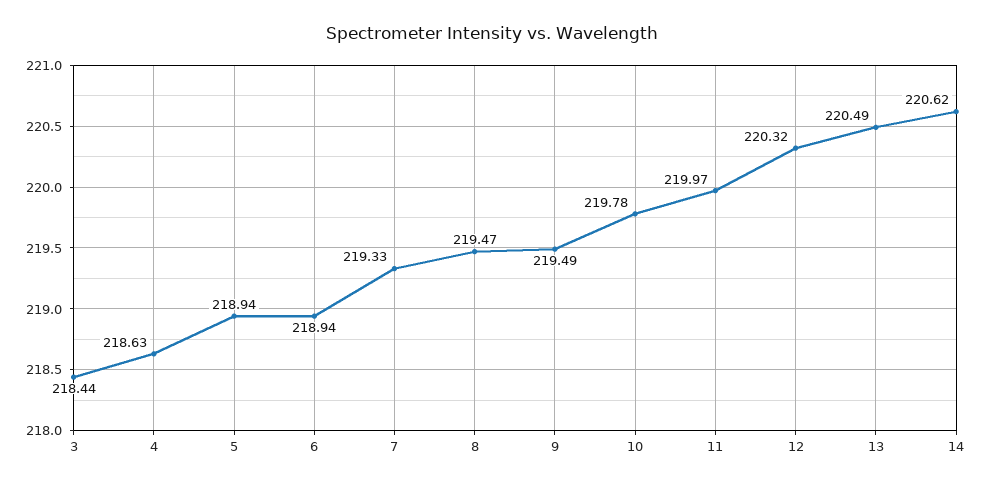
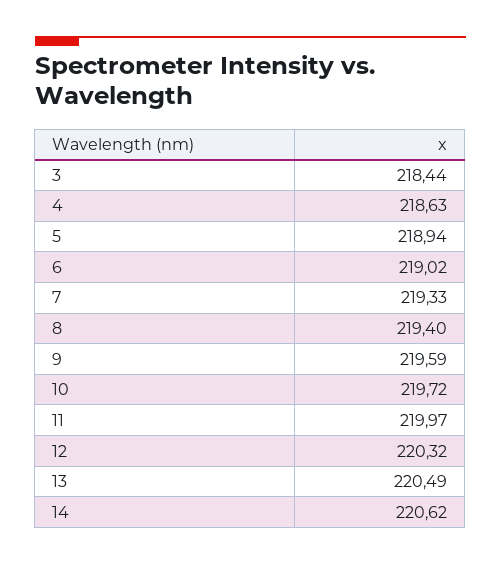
  {
    "3": 218.44,
    "4": 218.63,
    "5": 218.94,
-   "6": 218.94,
+   "6": 219.02,
    "7": 219.33,
-   "8": 219.47,
+   "8": 219.4,
-   "9": 219.49,
+   "9": 219.59,
-   "10": 219.78,
+   "10": 219.72,
    "11": 219.97,
    "12": 220.32,
    "13": 220.49,
    "14": 220.62
  }

